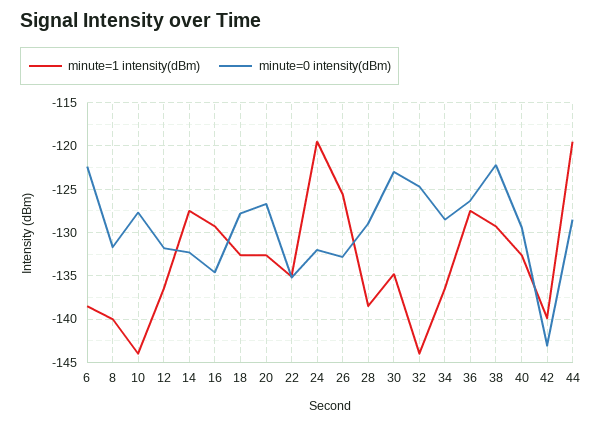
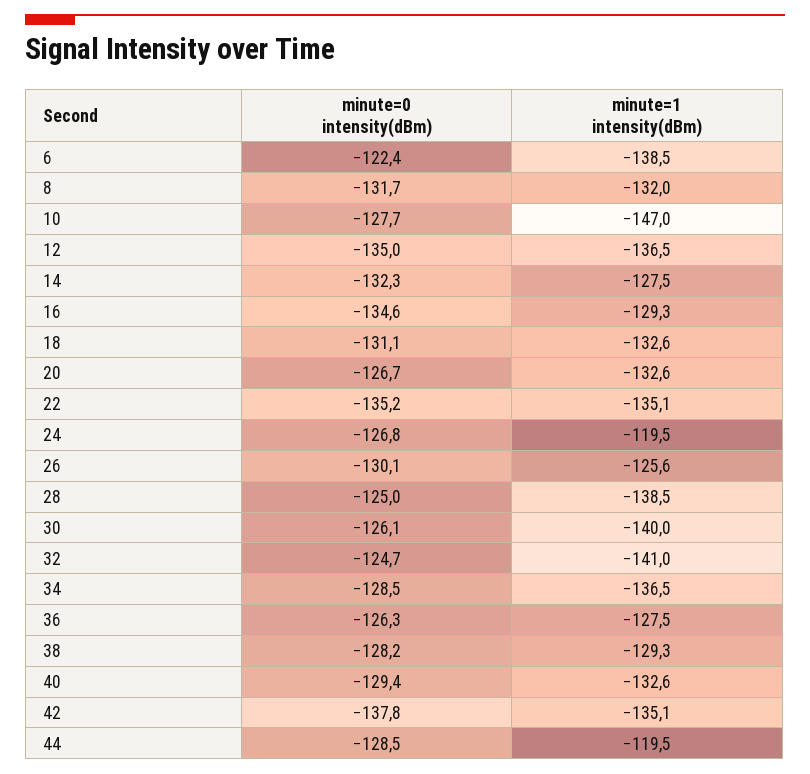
  {
    "minute=1 intensity(dBm)": {
      "6": -138.5,
-     "8": -140,
+     "8": -132,
-     "10": -144,
+     "10": -147,
      "12": -136.5,
      "14": -127.5,
      "16": -129.3,
      "18": -132.6,
      "20": -132.6,
      "22": -135.1,
      "24": -119.5,
      "26": -125.6,
      "28": -138.5,
-     "30": -135,
+     "30": -140,
-     "32": -144,
+     "32": -141,
      "34": -136.5,
      "36": -127.5,
      "38": -129.3,
      "40": -132.6,
-     "42": -140,
+     "42": -135.1,
      "44": -119.5
    },
    "minute=0 intensity(dBm)": {
      "6": -122.4,
      "8": -131.7,
      "10": -127.7,
-     "12": -132,
+     "12": -135,
      "14": -132.3,
      "16": -134.6,
-     "18": -128,
+     "18": -131.1,
      "20": -126.7,
      "22": -135.2,
-     "24": -132,
+     "24": -126.8,
-     "26": -133,
+     "26": -130.1,
-     "28": -129,
+     "28": -125,
-     "30": -123,
+     "30": -126.1,
      "32": -124.7,
      "34": -128.5,
      "36": -126.3,
-     "38": -122,
+     "38": -128.2,
      "40": -129.4,
-     "42": -143,
+     "42": -137.8,
      "44": -128.5
    }
  }

